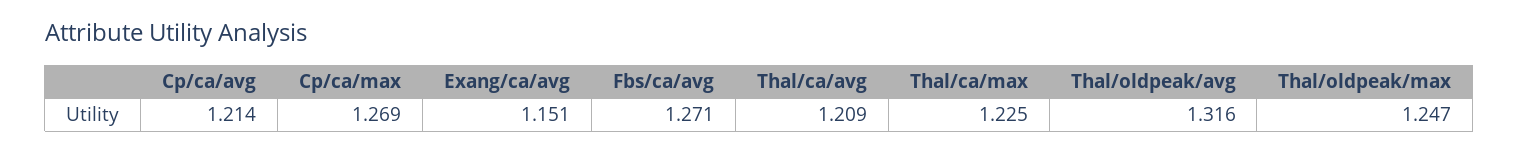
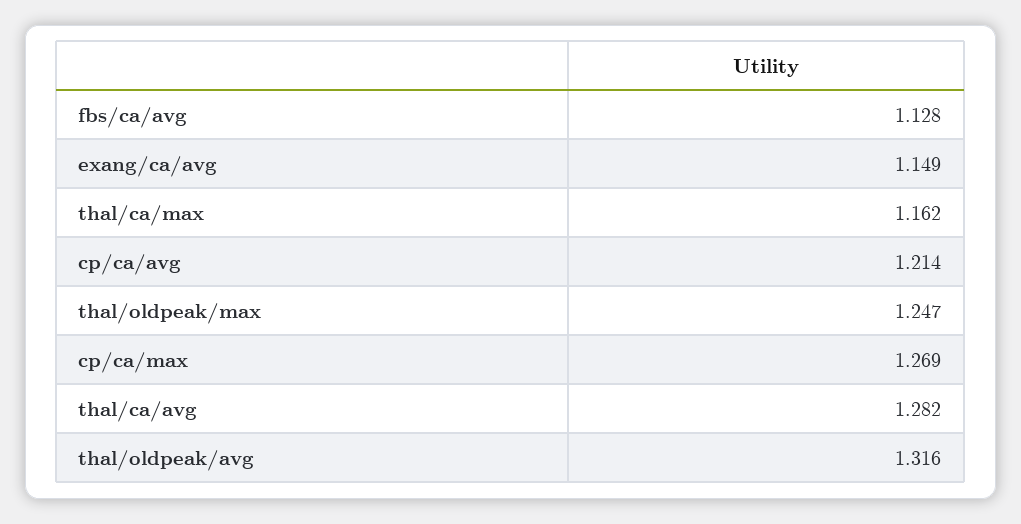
  {
    "Cp/ca/avg": 1.214,
    "Cp/ca/max": 1.269,
-   "Exang/ca/avg": 1.151,
+   "Exang/ca/avg": 1.149,
-   "Fbs/ca/avg": 1.271,
+   "Fbs/ca/avg": 1.128,
-   "Thal/ca/avg": 1.209,
+   "Thal/ca/avg": 1.282,
-   "Thal/ca/max": 1.225,
+   "Thal/ca/max": 1.162,
    "Thal/oldpeak/avg": 1.316,
    "Thal/oldpeak/max": 1.247
  }

